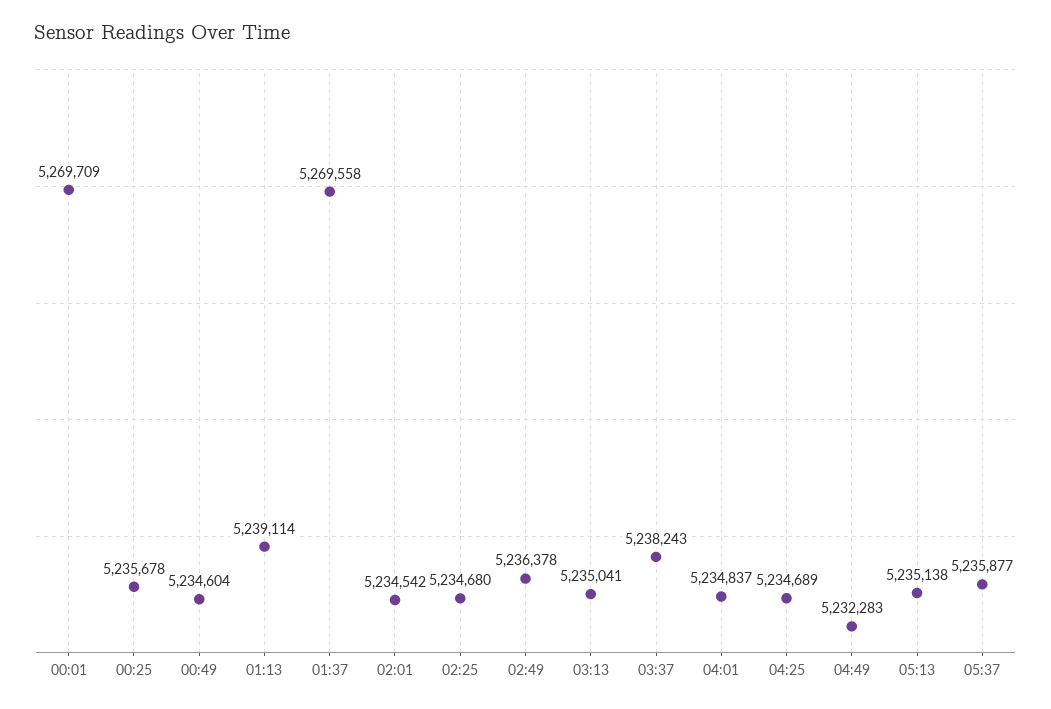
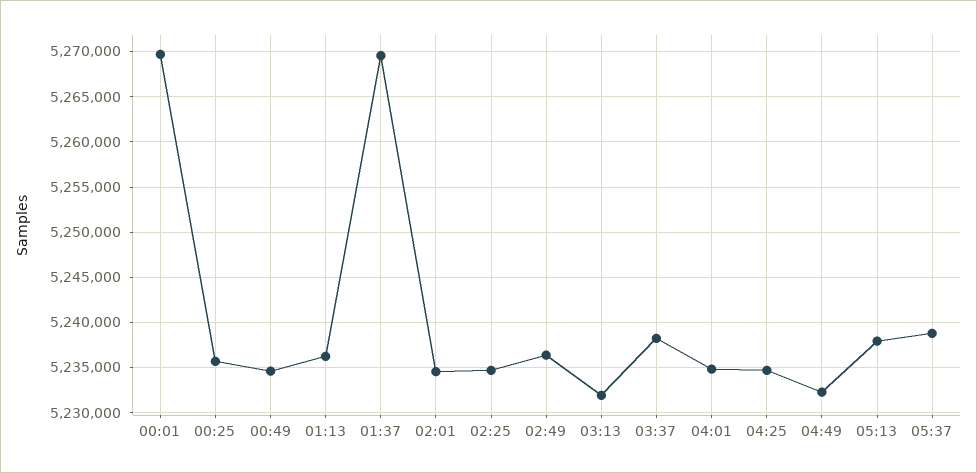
  {
    "00:01": 5269709,
    "00:25": 5235678,
    "00:49": 5234604,
-   "01:13": 5239114,
+   "01:13": 5236000,
    "01:37": 5269558,
    "02:01": 5234542,
    "02:25": 5234680,
    "02:49": 5236378,
-   "03:13": 5235041,
+   "03:13": 5232000,
    "03:37": 5238243,
    "04:01": 5234837,
    "04:25": 5234689,
    "04:49": 5232283,
-   "05:13": 5235138,
+   "05:13": 5238000,
-   "05:37": 5235877
+   "05:37": 5239000
  }

